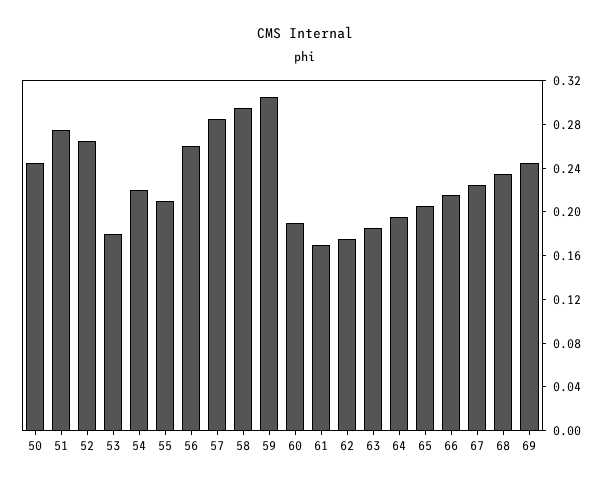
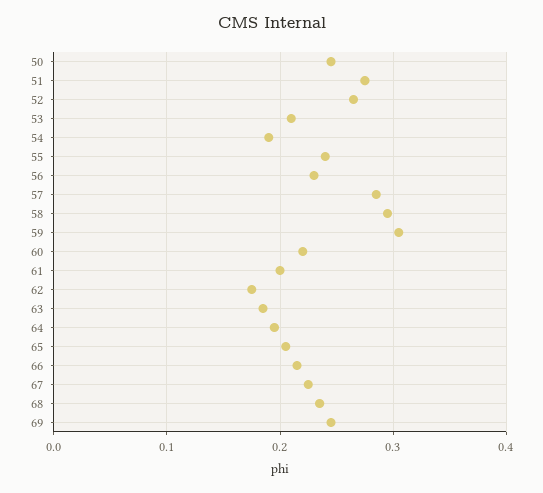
  {
    "50": 0.25,
    "51": 0.28,
    "52": 0.27,
-   "53": 0.18,
+   "53": 0.21,
-   "54": 0.22,
+   "54": 0.19,
-   "55": 0.21,
+   "55": 0.24,
-   "56": 0.26,
+   "56": 0.23,
    "57": 0.29,
    "58": 0.3,
    "59": 0.31,
-   "60": 0.19,
+   "60": 0.22,
-   "61": 0.17,
+   "61": 0.2,
    "62": 0.18,
    "63": 0.19,
    "64": 0.2,
    "65": 0.21,
    "66": 0.22,
    "67": 0.23,
    "68": 0.24,
    "69": 0.25
  }

